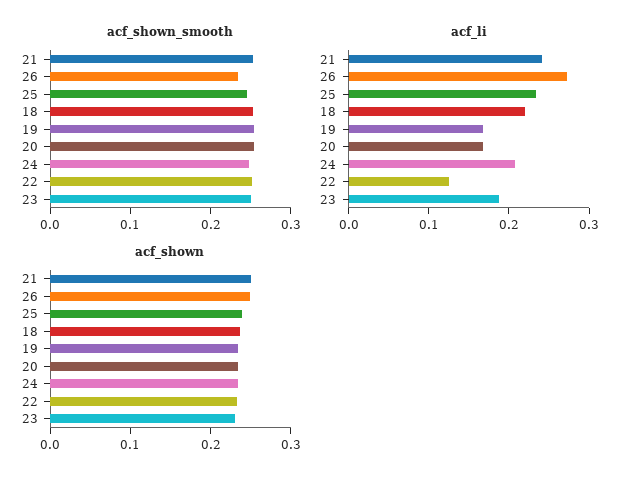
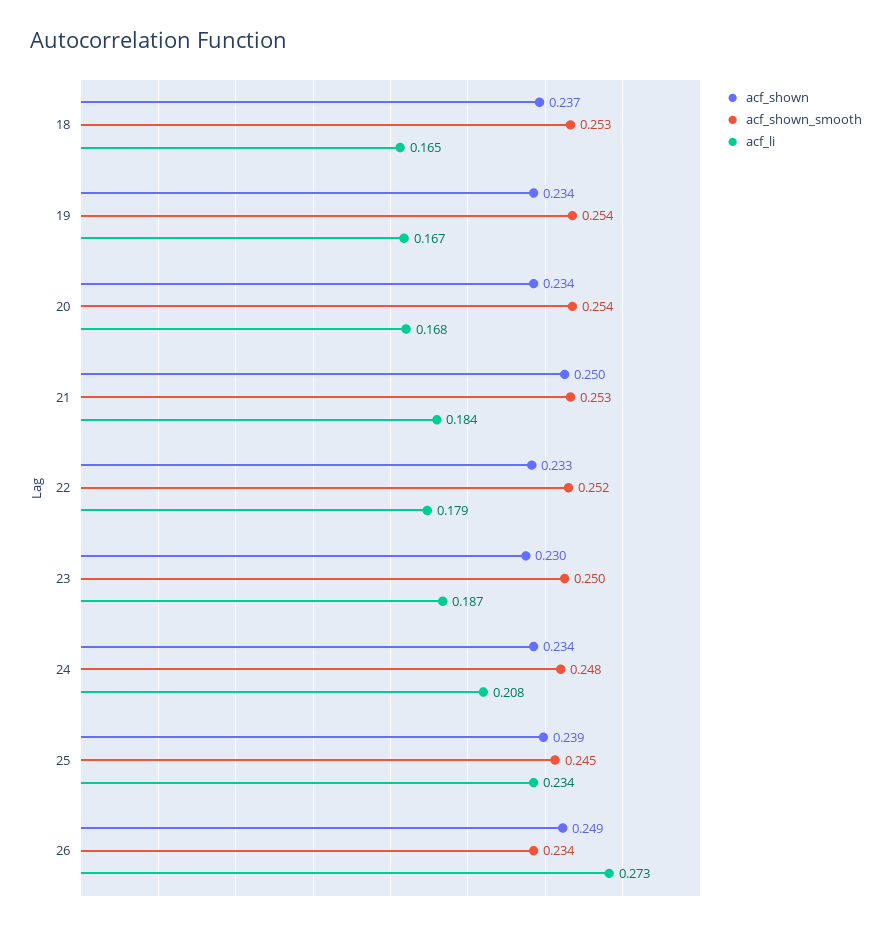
  {
    "acf_shown_smooth": {
      "21": 0.253,
      "26": 0.234,
      "25": 0.245,
      "18": 0.253,
      "19": 0.254,
      "20": 0.254,
      "24": 0.248,
      "22": 0.252,
      "23": 0.25
    },
    "acf_li": {
-     "21": 0.24,
+     "21": 0.184,
      "26": 0.273,
      "25": 0.234,
-     "18": 0.22,
+     "18": 0.165,
      "19": 0.167,
      "20": 0.168,
      "24": 0.208,
-     "22": 0.12,
+     "22": 0.179,
      "23": 0.187
    },
    "acf_shown": {
      "21": 0.25,
      "26": 0.249,
      "25": 0.239,
      "18": 0.237,
      "19": 0.234,
      "20": 0.234,
      "24": 0.234,
      "22": 0.233,
      "23": 0.23
    }
  }

